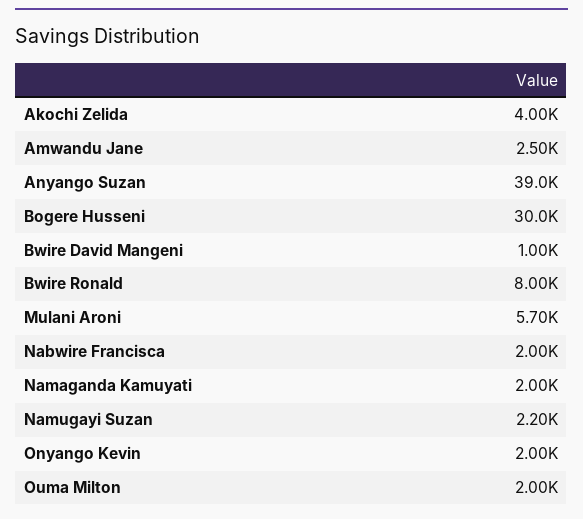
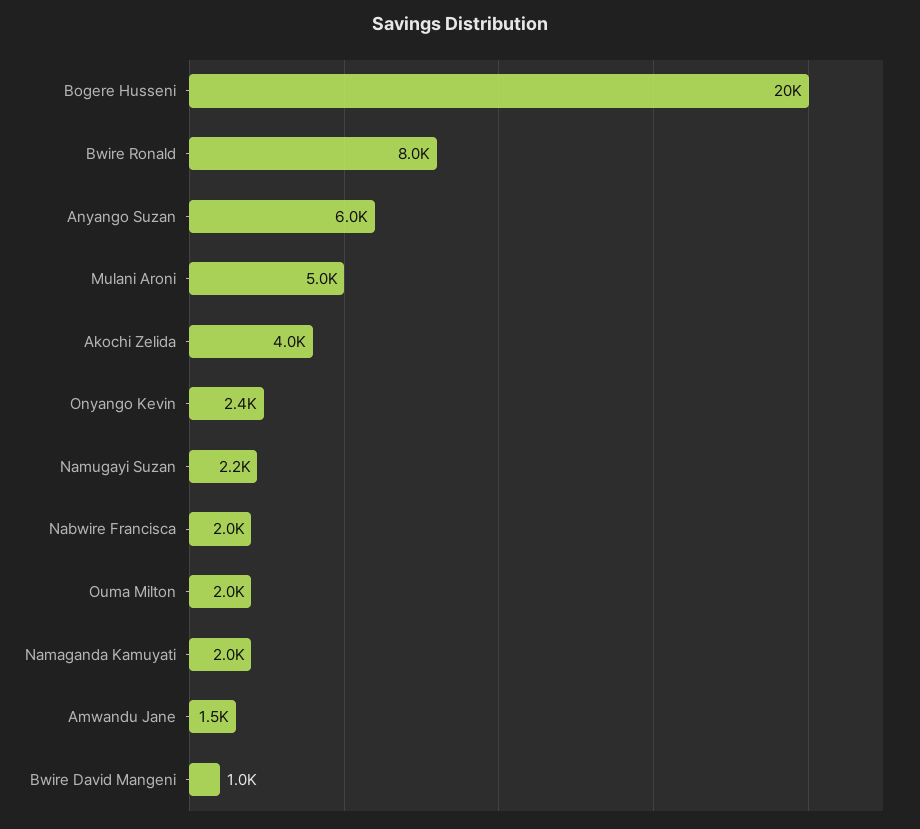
  {
    "Akochi Zelida": 4000,
-   "Amwandu Jane": 2500,
+   "Amwandu Jane": 1500,
-   "Anyango Suzan": 39000,
+   "Anyango Suzan": 6000,
-   "Bogere Husseni": 30000,
+   "Bogere Husseni": 20000,
    "Bwire David Mangeni": 1000,
    "Bwire Ronald": 8000,
-   "Mulani Aroni": 5700,
+   "Mulani Aroni": 5000,
    "Nabwire Francisca": 2000,
    "Namaganda Kamuyati": 2000,
    "Namugayi Suzan": 2200,
-   "Onyango Kevin": 2000,
+   "Onyango Kevin": 2400,
    "Ouma Milton": 2000
  }

